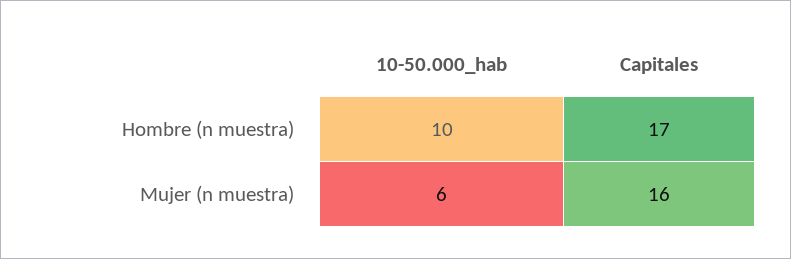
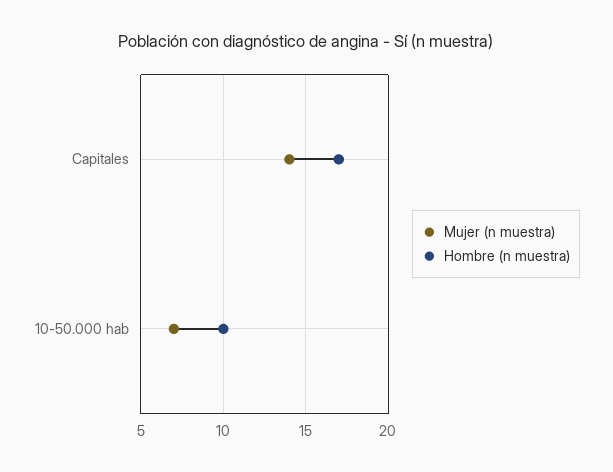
  {
    "Hombre (n muestra)": {
      "10-50.000_hab": 10,
      "Capitales": 17
    },
    "Mujer (n muestra)": {
-     "10-50.000_hab": 6,
+     "10-50.000_hab": 7,
-     "Capitales": 16
+     "Capitales": 14
    }
  }

